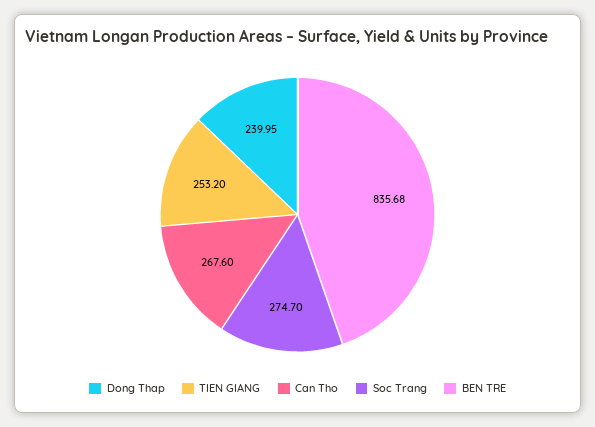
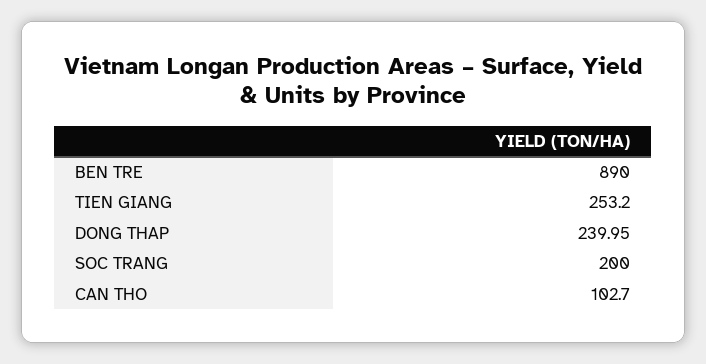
  {
    "Dong Thap": 239.95,
    "TIEN GIANG": 253.2,
-   "Can Tho": 267.6,
+   "Can Tho": 102.7,
-   "Soc Trang": 274.7,
+   "Soc Trang": 200,
-   "BEN TRE": 835.68
+   "BEN TRE": 890
  }

